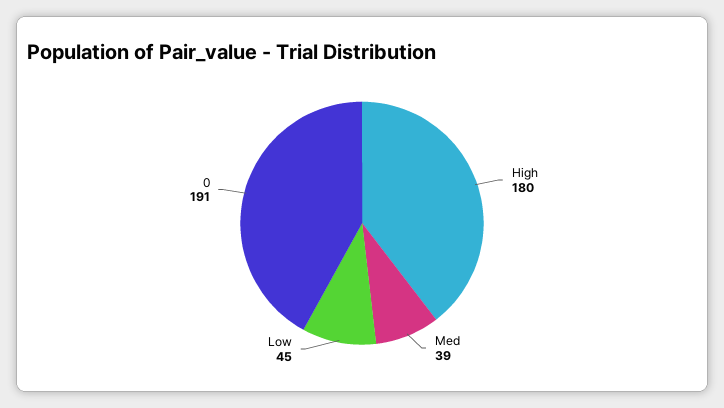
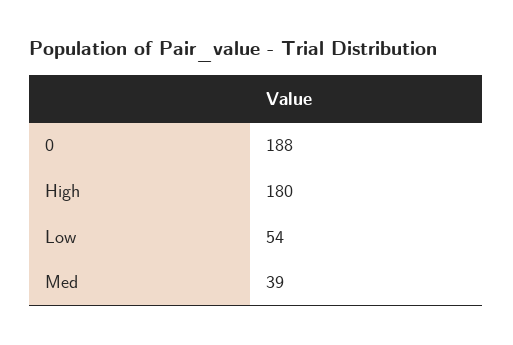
  {
    "High": 180,
    "Med": 39,
-   "Low": 45,
+   "Low": 54,
-   "0": 191
+   "0": 188
  }

